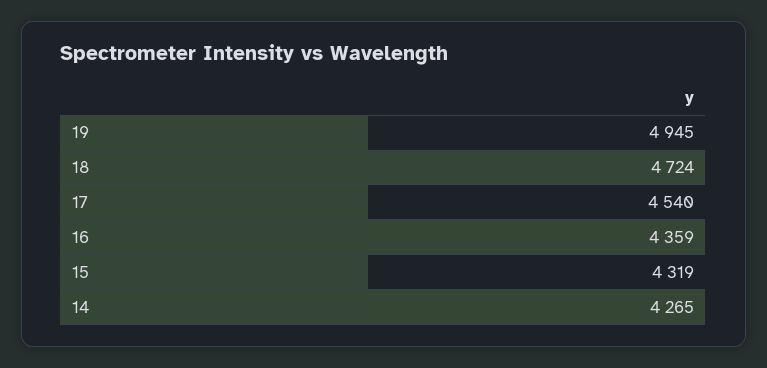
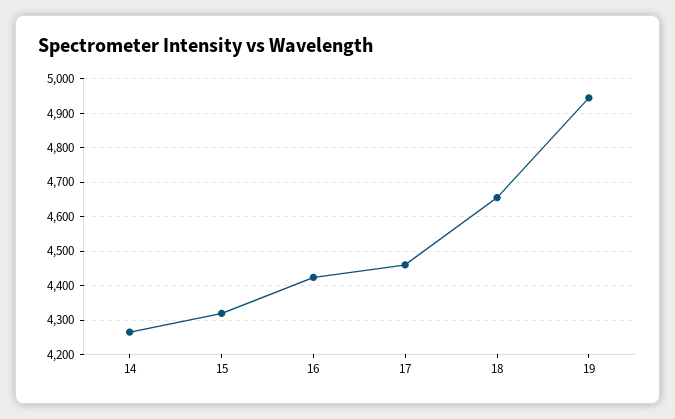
  {
    "19": 4945,
-   "18": 4724,
+   "18": 4660,
-   "17": 4540,
+   "17": 4460,
-   "16": 4359,
+   "16": 4420,
    "15": 4319,
    "14": 4265
  }

